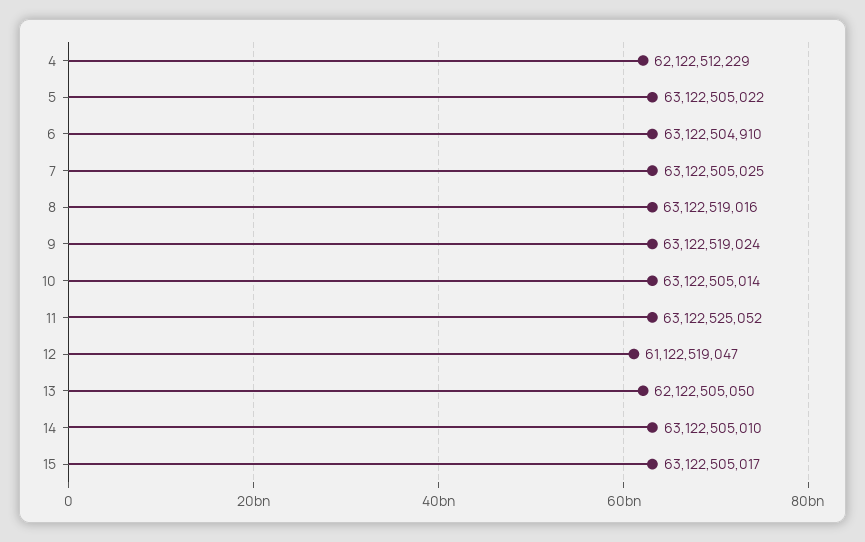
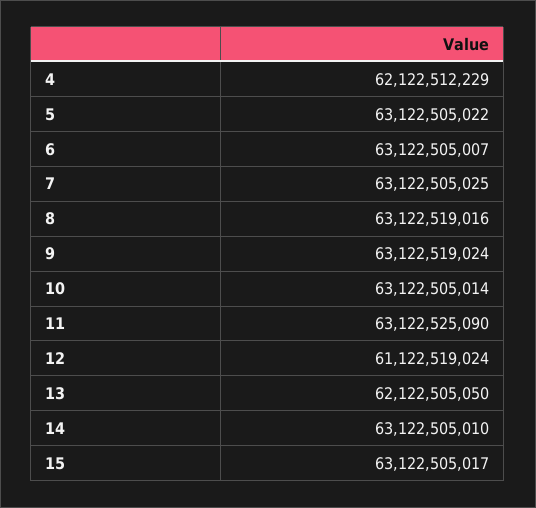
  {
    "4": 62122512229,
    "5": 63122505022,
-   "6": 63122504910,
+   "6": 63122505007,
    "7": 63122505025,
    "8": 63122519016,
    "9": 63122519024,
    "10": 63122505014,
-   "11": 63122525052,
+   "11": 63122525090,
-   "12": 61122519047,
+   "12": 61122519024,
    "13": 62122505050,
    "14": 63122505010,
    "15": 63122505017
  }

